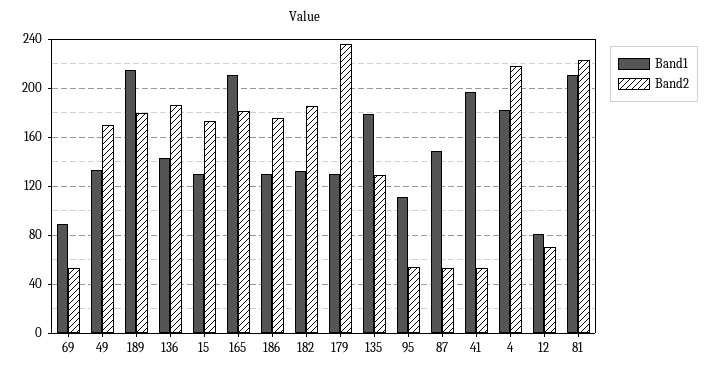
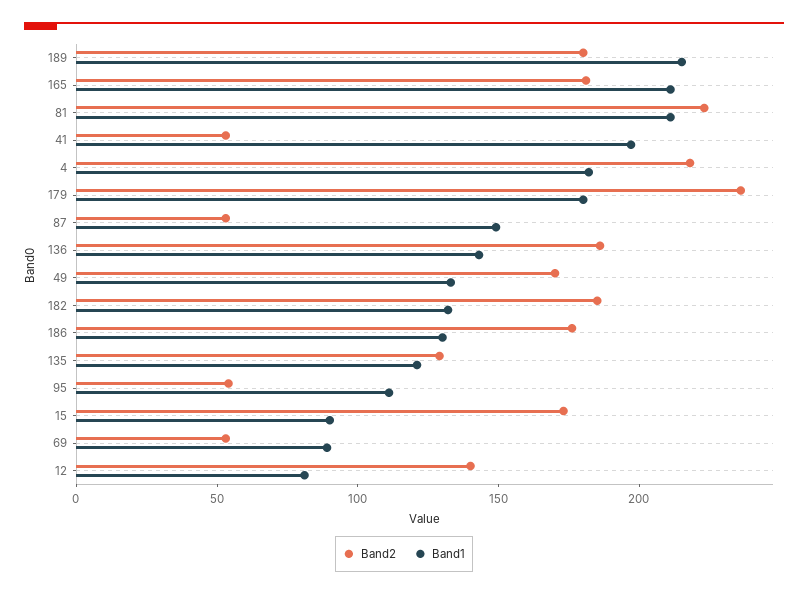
  {
    "Band1": {
      "69": 90,
      "49": 135,
      "189": 215,
      "136": 145,
-     "15": 130,
+     "15": 90,
      "165": 210,
      "186": 130,
      "182": 130,
-     "179": 130,
+     "179": 180,
-     "135": 180,
+     "135": 120,
      "95": 110,
      "87": 150,
      "41": 195,
      "4": 180,
      "12": 80,
      "81": 210
    },
    "Band2": {
      "69": 55,
      "49": 170,
      "189": 180,
      "136": 185,
      "15": 175,
      "165": 180,
      "186": 175,
      "182": 185,
      "179": 235,
      "135": 130,
      "95": 55,
      "87": 55,
      "41": 55,
      "4": 220,
-     "12": 70,
+     "12": 140,
      "81": 225
    }
  }

